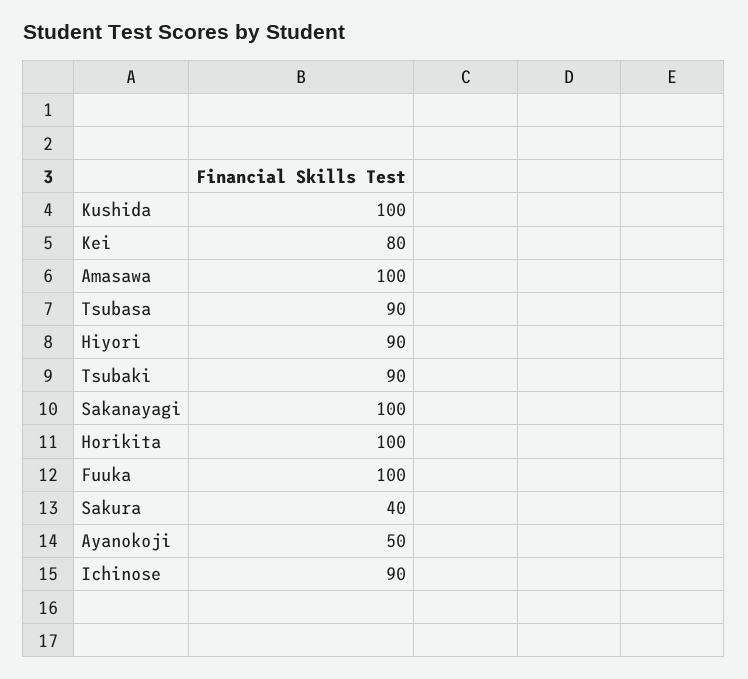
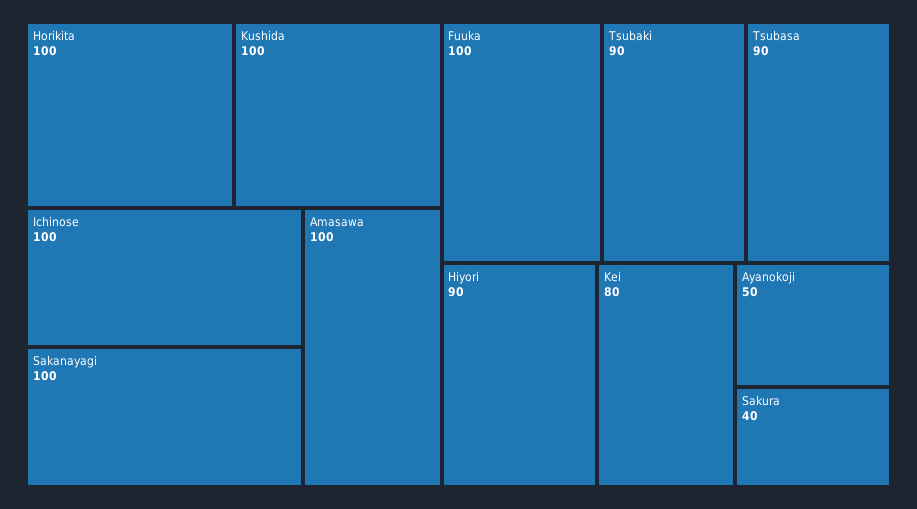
  {
    "Kushida": 100,
    "Kei": 80,
    "Amasawa": 100,
    "Tsubasa": 90,
    "Hiyori": 90,
    "Tsubaki": 90,
    "Sakanayagi": 100,
    "Horikita": 100,
    "Fuuka": 100,
    "Sakura": 40,
    "Ayanokoji": 50,
-   "Ichinose": 90
+   "Ichinose": 100
  }

